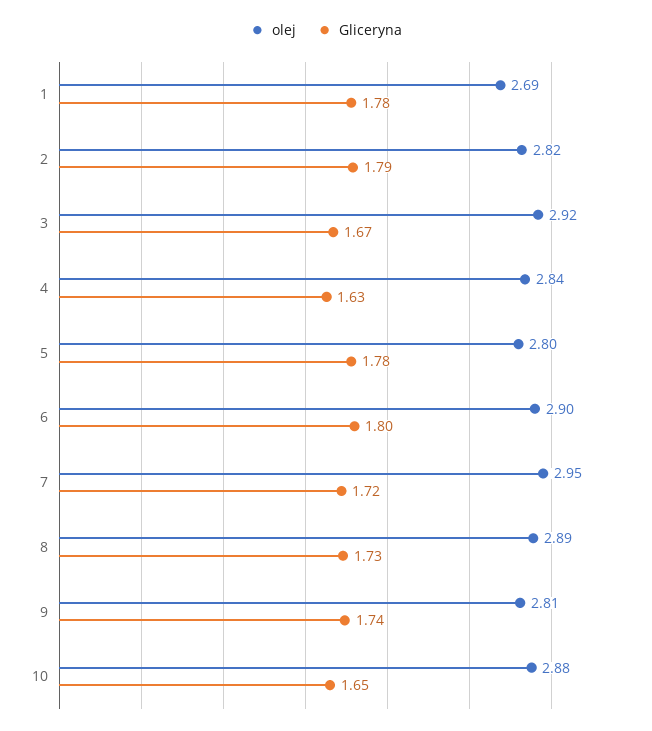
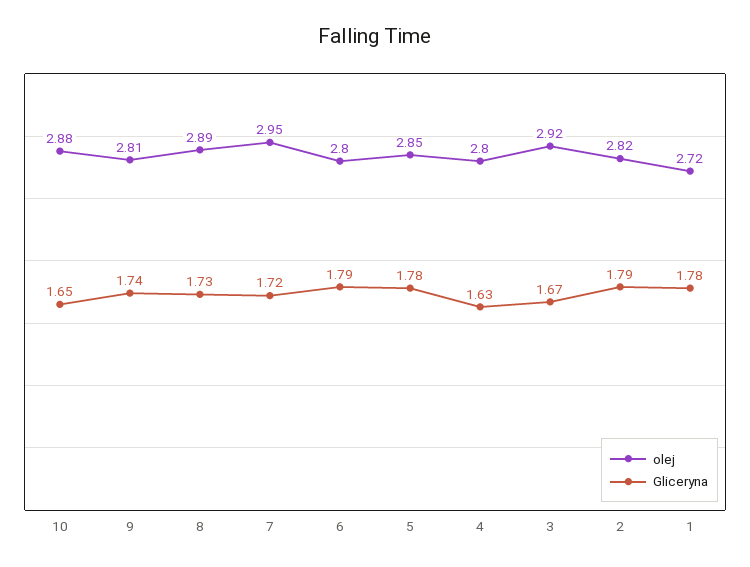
  {
    "olej": {
-     "1": 2.69,
+     "1": 2.72,
      "2": 2.82,
      "3": 2.92,
-     "4": 2.84,
+     "4": 2.8,
-     "5": 2.8,
+     "5": 2.85,
-     "6": 2.9,
+     "6": 2.8,
      "7": 2.95,
      "8": 2.89,
      "9": 2.81,
      "10": 2.88
    },
    "Gliceryna": {
      "1": 1.78,
      "2": 1.79,
      "3": 1.67,
      "4": 1.63,
      "5": 1.78,
-     "6": 1.8,
+     "6": 1.79,
      "7": 1.72,
      "8": 1.73,
      "9": 1.74,
      "10": 1.65
    }
  }

